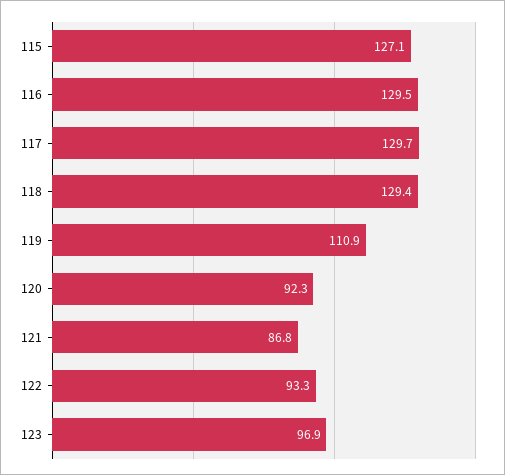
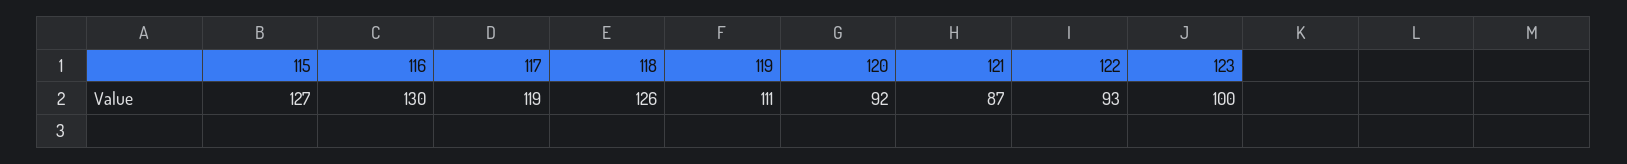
  {
    "115": 127.1,
    "116": 129.5,
-   "117": 129.7,
+   "117": 119,
-   "118": 129.4,
+   "118": 126,
    "119": 110.9,
    "120": 92.3,
    "121": 86.8,
    "122": 93.3,
-   "123": 96.9
+   "123": 100
  }

